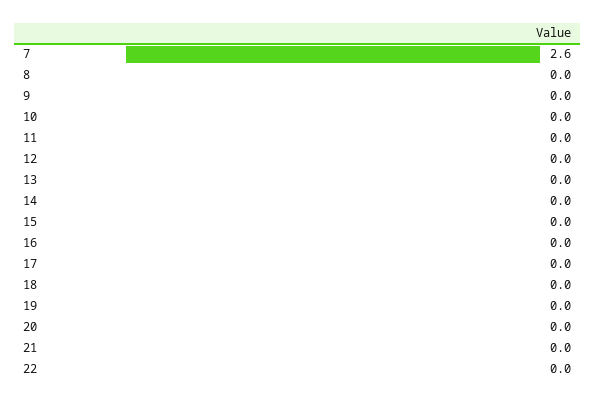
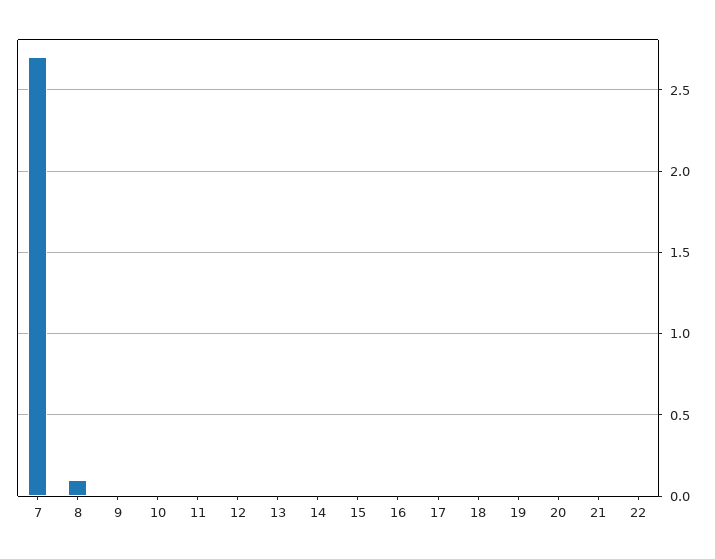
  {
-   "7": 2.6,
+   "7": 2.7,
-   "8": 0,
+   "8": 0.1,
    "9": 0,
    "10": 0,
    "11": 0,
    "12": 0,
    "13": 0,
    "14": 0,
    "15": 0,
    "16": 0,
    "17": 0,
    "18": 0,
    "19": 0,
    "20": 0,
    "21": 0,
    "22": 0
  }

